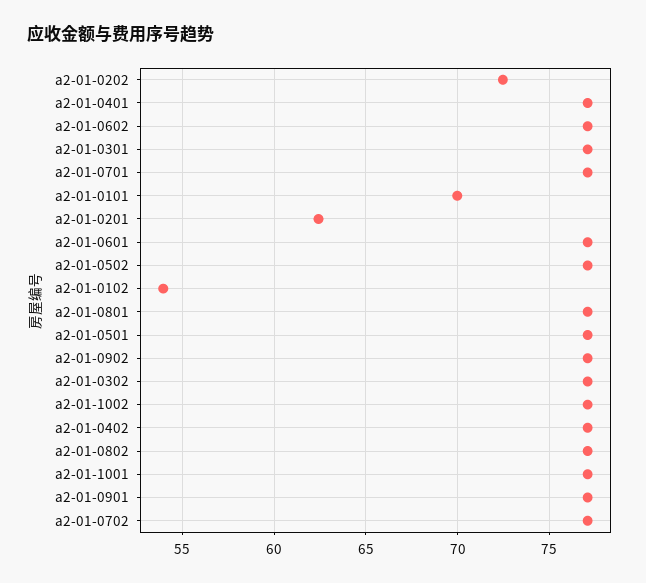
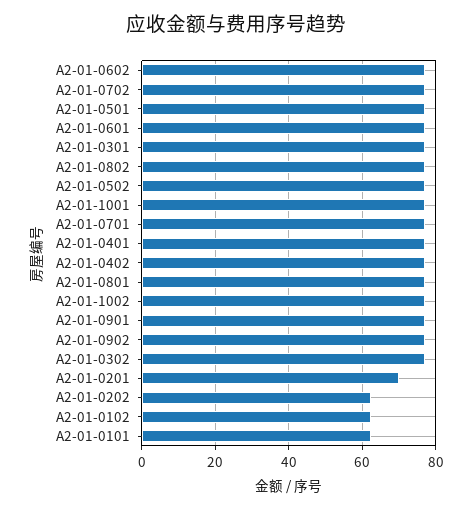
  {
-   "a2-01-0202": 72.5,
+   "a2-01-0202": 62,
    "a2-01-0401": 77,
    "a2-01-0602": 77,
    "a2-01-0301": 77,
    "a2-01-0701": 77,
-   "a2-01-0101": 70,
+   "a2-01-0101": 62,
-   "a2-01-0201": 62.5,
+   "a2-01-0201": 70,
    "a2-01-0601": 77,
    "a2-01-0502": 77,
-   "a2-01-0102": 54,
+   "a2-01-0102": 62,
    "a2-01-0801": 77,
    "a2-01-0501": 77,
    "a2-01-0902": 77,
    "a2-01-0302": 77,
    "a2-01-1002": 77,
    "a2-01-0402": 77,
    "a2-01-0802": 77,
    "a2-01-1001": 77,
    "a2-01-0901": 77,
    "a2-01-0702": 77
  }

